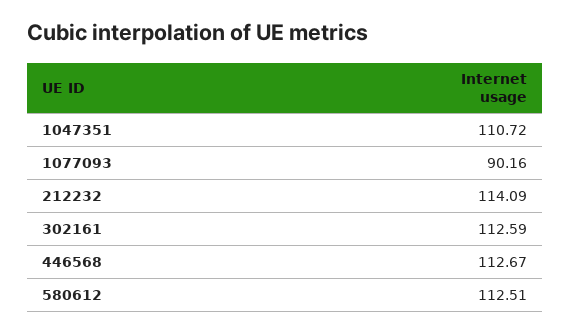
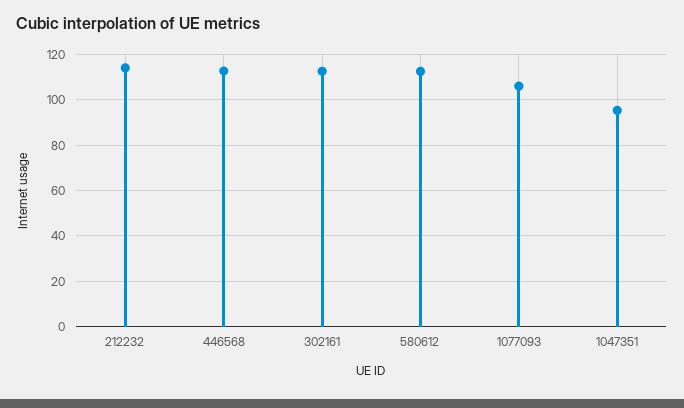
  {
-   "1047351": 110.72,
+   "1047351": 95,
-   "1077093": 90.16,
+   "1077093": 105,
    "212232": 114.09,
    "302161": 112.59,
    "446568": 112.67,
    "580612": 112.51
  }

